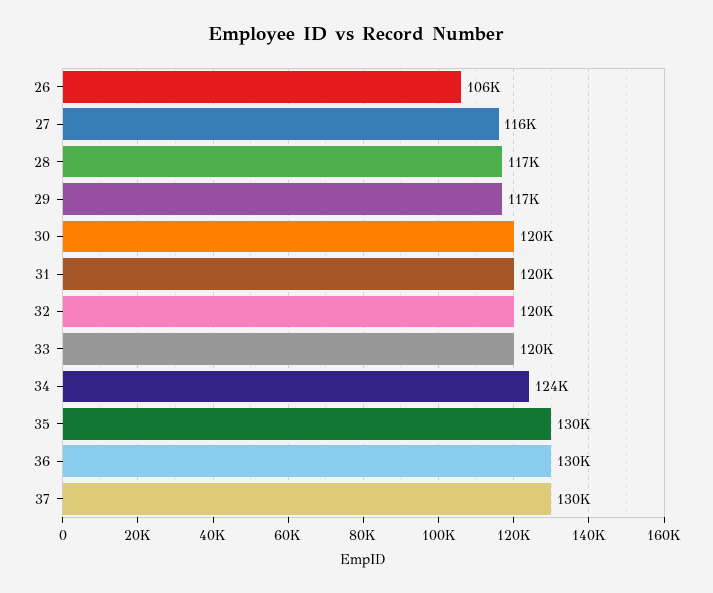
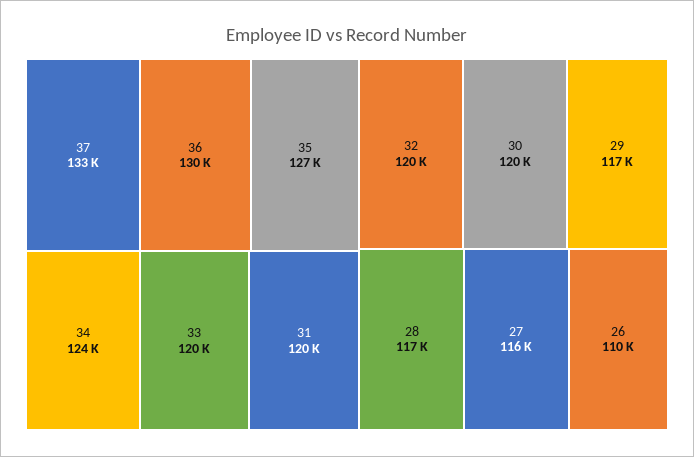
  {
-   "26": 106000,
+   "26": 110000,
    "27": 116000,
    "28": 117000,
    "29": 117000,
    "30": 120000,
    "31": 120000,
    "32": 120000,
    "33": 120000,
    "34": 124000,
-   "35": 130000,
+   "35": 127000,
    "36": 130000,
-   "37": 130000
+   "37": 133000
  }

